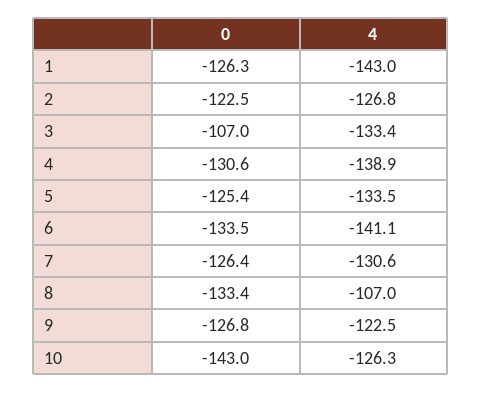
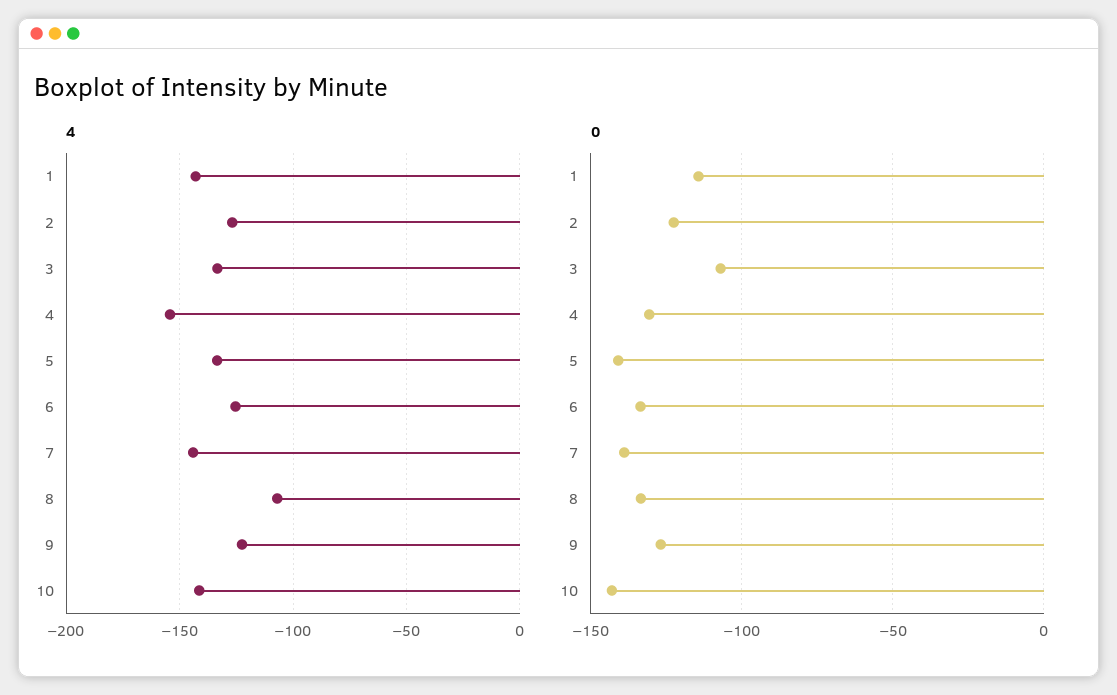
  {
    "0": {
-     "1": -126.3,
+     "1": -115,
      "2": -122.5,
      "3": -107,
      "4": -130.6,
-     "5": -125.4,
+     "5": -140,
      "6": -133.5,
-     "7": -126.4,
+     "7": -140,
      "8": -133.4,
      "9": -126.8,
      "10": -143
    },
    "4": {
      "1": -143,
      "2": -126.8,
      "3": -133.4,
-     "4": -138.9,
+     "4": -155,
      "5": -133.5,
-     "6": -141.1,
+     "6": -125,
-     "7": -130.6,
+     "7": -145,
      "8": -107,
      "9": -122.5,
-     "10": -126.3
+     "10": -140
    }
  }

